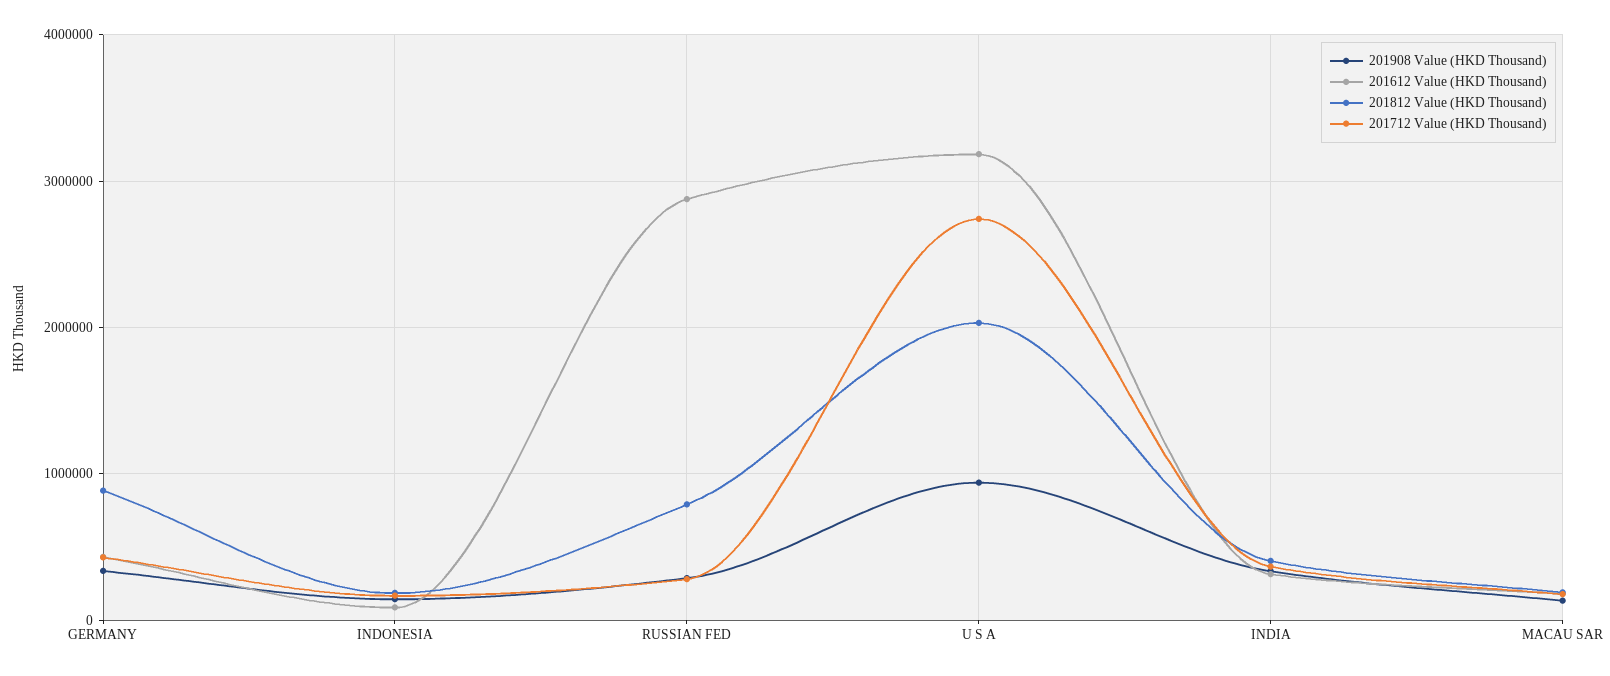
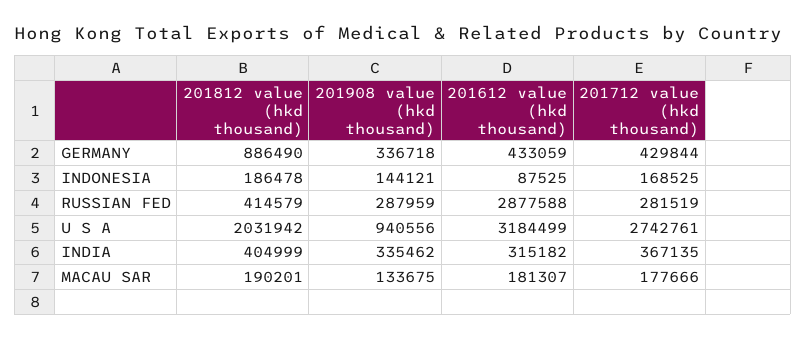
  {
    "201908 Value (HKD Thousand)": {
      "GERMANY": 336718,
      "INDONESIA": 144121,
      "RUSSIAN FED": 287959,
      "U S A": 940556,
      "INDIA": 335462,
      "MACAU SAR": 133675
    },
    "201612 Value (HKD Thousand)": {
      "GERMANY": 433059,
      "INDONESIA": 87525,
      "RUSSIAN FED": 2877588,
      "U S A": 3184499,
      "INDIA": 315182,
      "MACAU SAR": 181307
    },
    "201812 Value (HKD Thousand)": {
      "GERMANY": 886490,
      "INDONESIA": 186478,
-     "RUSSIAN FED": 800000,
+     "RUSSIAN FED": 414579,
      "U S A": 2031942,
      "INDIA": 404999,
      "MACAU SAR": 190201
    },
    "201712 Value (HKD Thousand)": {
      "GERMANY": 429844,
      "INDONESIA": 168525,
      "RUSSIAN FED": 281519,
      "U S A": 2742761,
      "INDIA": 367135,
      "MACAU SAR": 177666
    }
  }

